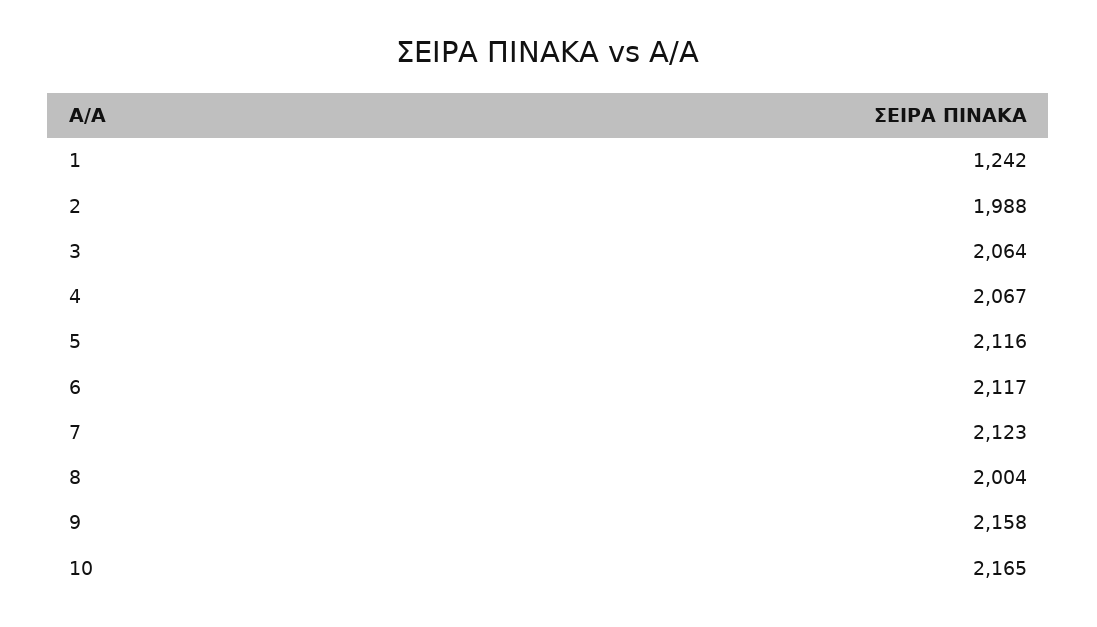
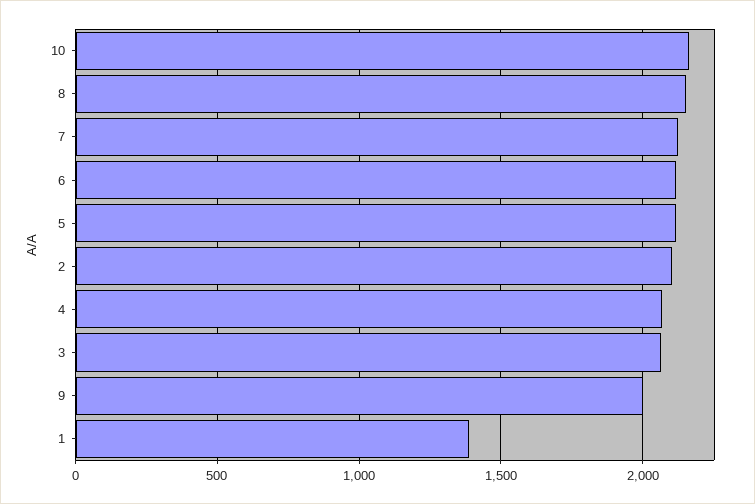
  {
-   "1": 1242,
+   "1": 1400,
-   "2": 1988,
+   "2": 2100,
    "3": 2064,
    "4": 2067,
    "5": 2116,
    "6": 2117,
    "7": 2123,
-   "8": 2004,
+   "8": 2150,
-   "9": 2158,
+   "9": 2000,
    "10": 2165
  }

